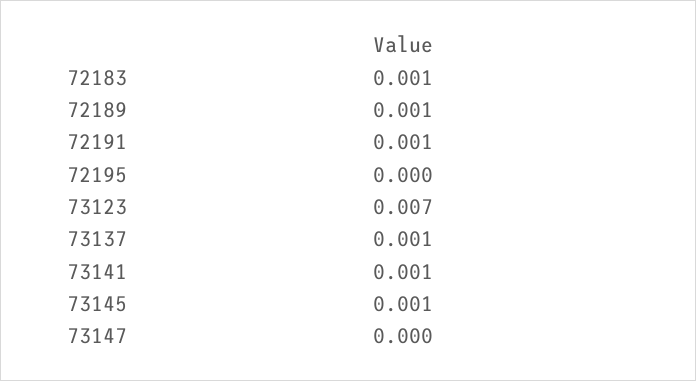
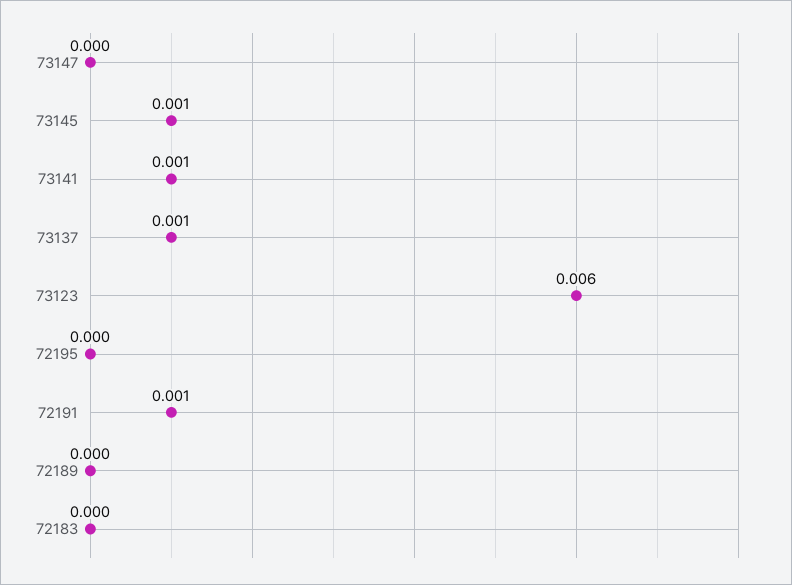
  {
-   "72183": 0.001,
+   "72183": 0,
-   "72189": 0.001,
+   "72189": 0,
    "72191": 0.001,
    "72195": 0,
-   "73123": 0.007,
+   "73123": 0.006,
    "73137": 0.001,
    "73141": 0.001,
    "73145": 0.001,
    "73147": 0
  }

